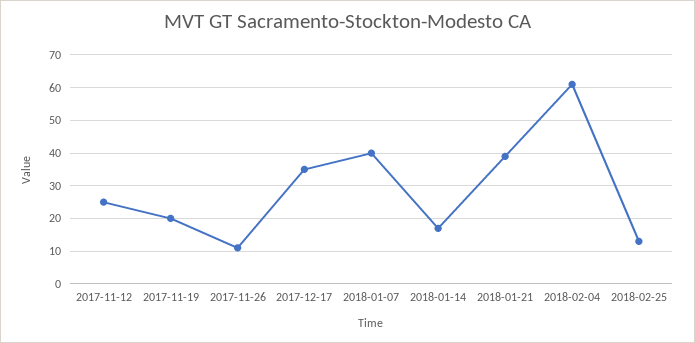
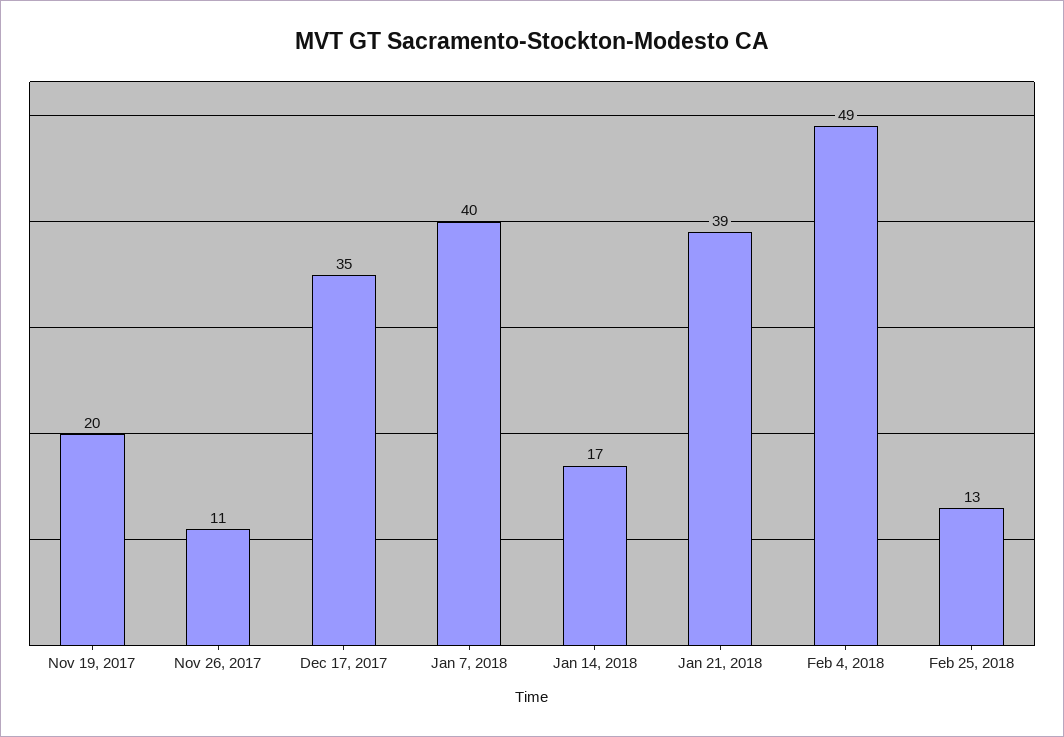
  {
-   "2017-11-12": 25,
    "2017-11-19": 20,
    "2017-11-26": 11,
    "2017-12-17": 35,
    "2018-01-07": 40,
    "2018-01-14": 17,
    "2018-01-21": 39,
-   "2018-02-04": 60,
+   "2018-02-04": 49,
    "2018-02-25": 13
  }

